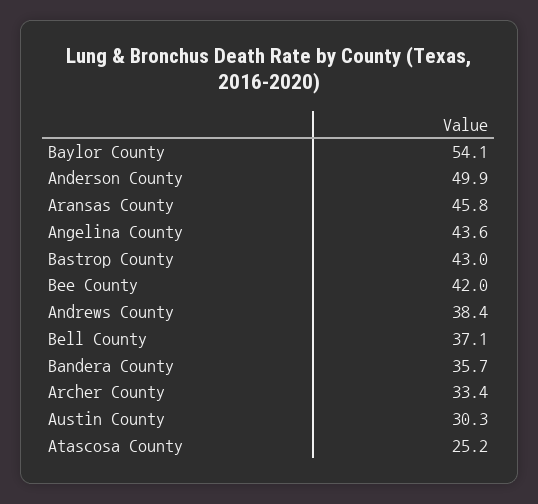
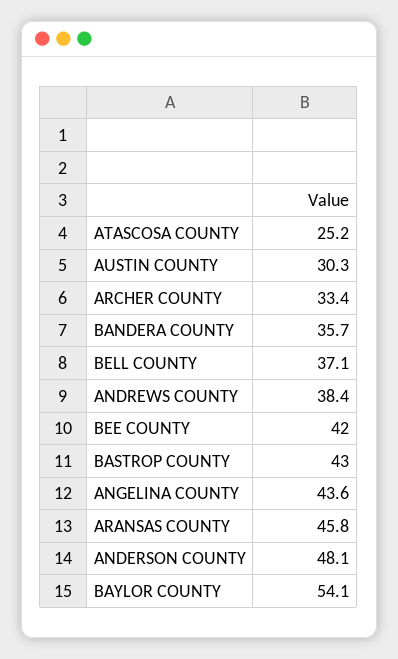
  {
    "Baylor County": 54.1,
-   "Anderson County": 49.9,
+   "Anderson County": 48.1,
    "Aransas County": 45.8,
    "Angelina County": 43.6,
    "Bastrop County": 43,
    "Bee County": 42,
    "Andrews County": 38.4,
    "Bell County": 37.1,
    "Bandera County": 35.7,
    "Archer County": 33.4,
    "Austin County": 30.3,
    "Atascosa County": 25.2
  }

